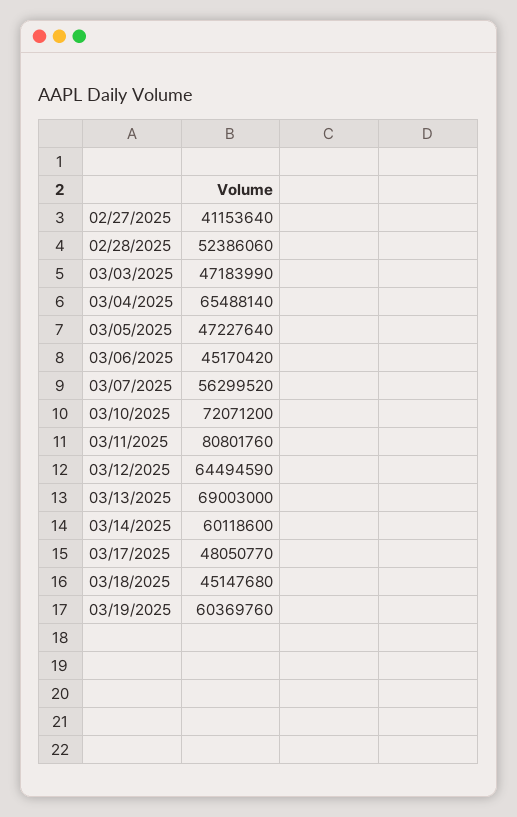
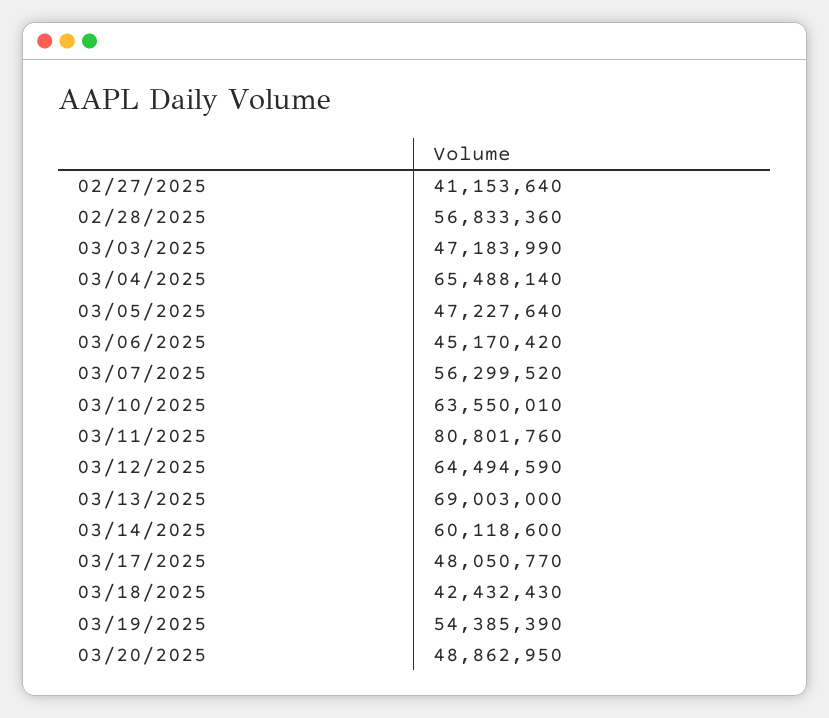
  {
    "02/27/2025": 41153640,
-   "02/28/2025": 52386060,
+   "02/28/2025": 56833360,
    "03/03/2025": 47183990,
    "03/04/2025": 65488140,
    "03/05/2025": 47227640,
    "03/06/2025": 45170420,
    "03/07/2025": 56299520,
-   "03/10/2025": 72071200,
+   "03/10/2025": 63550010,
    "03/11/2025": 80801760,
    "03/12/2025": 64494590,
    "03/13/2025": 69003000,
    "03/14/2025": 60118600,
    "03/17/2025": 48050770,
-   "03/18/2025": 45147680,
+   "03/18/2025": 42432430,
-   "03/19/2025": 60369760
+   "03/19/2025": 54385390,
+   "03/20/2025": 48862950
  }

